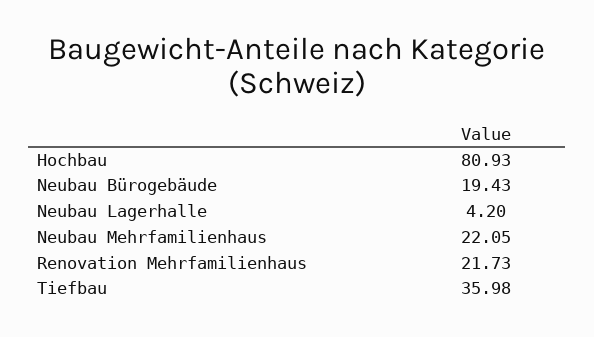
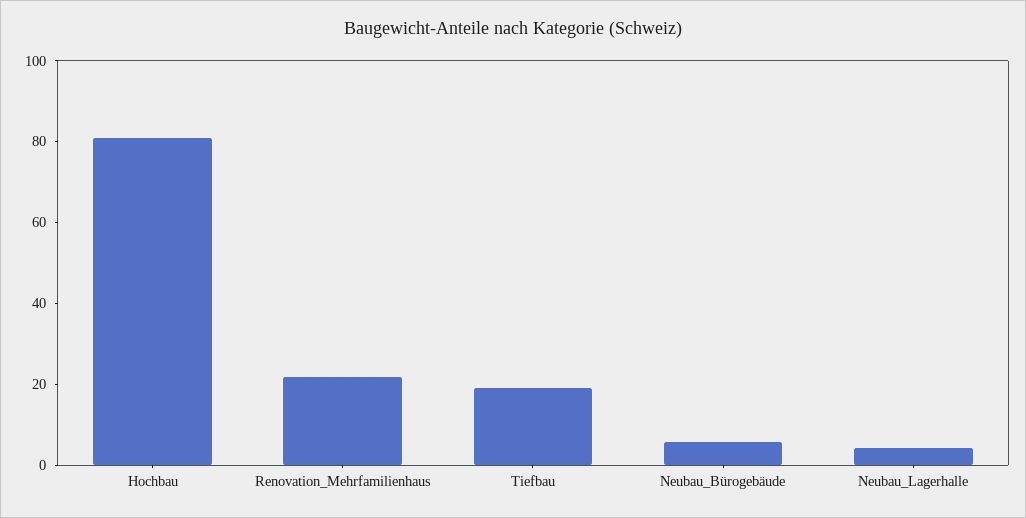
  {
    "Hochbau": 80.93,
-   "Neubau Bürogebäude": 19.43,
+   "Neubau Bürogebäude": 5,
    "Neubau Lagerhalle": 4.2,
-   "Neubau Mehrfamilienhaus": 22.05,
    "Renovation Mehrfamilienhaus": 21.73,
-   "Tiefbau": 35.98
+   "Tiefbau": 20
  }

